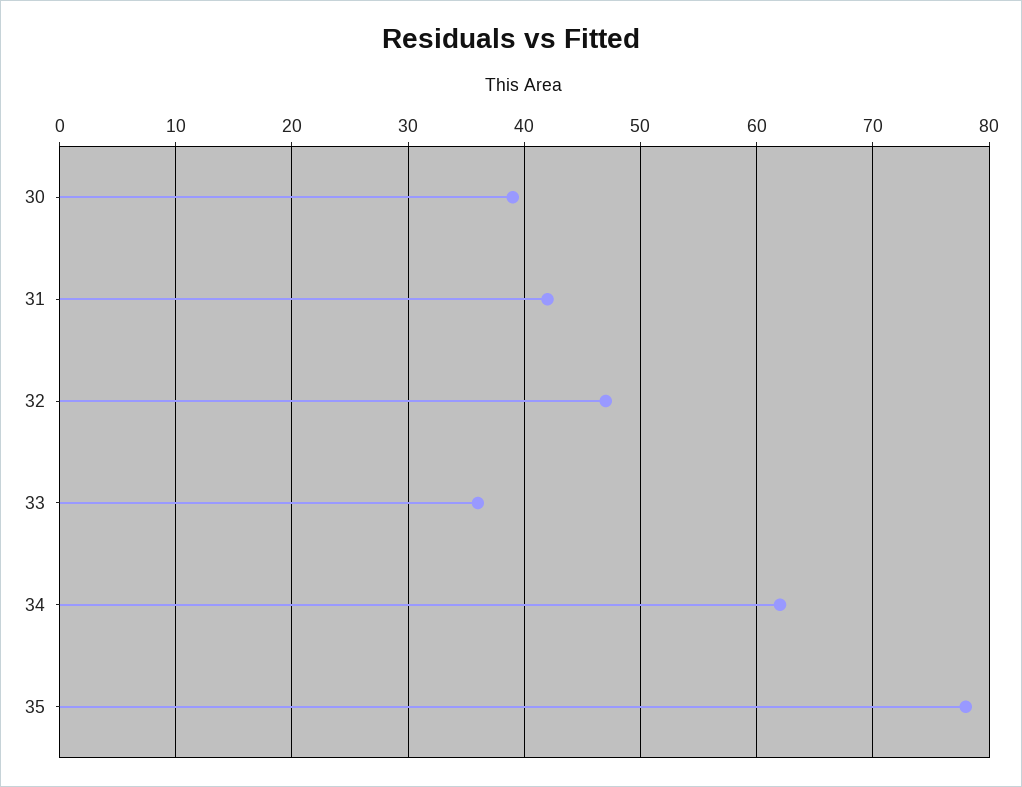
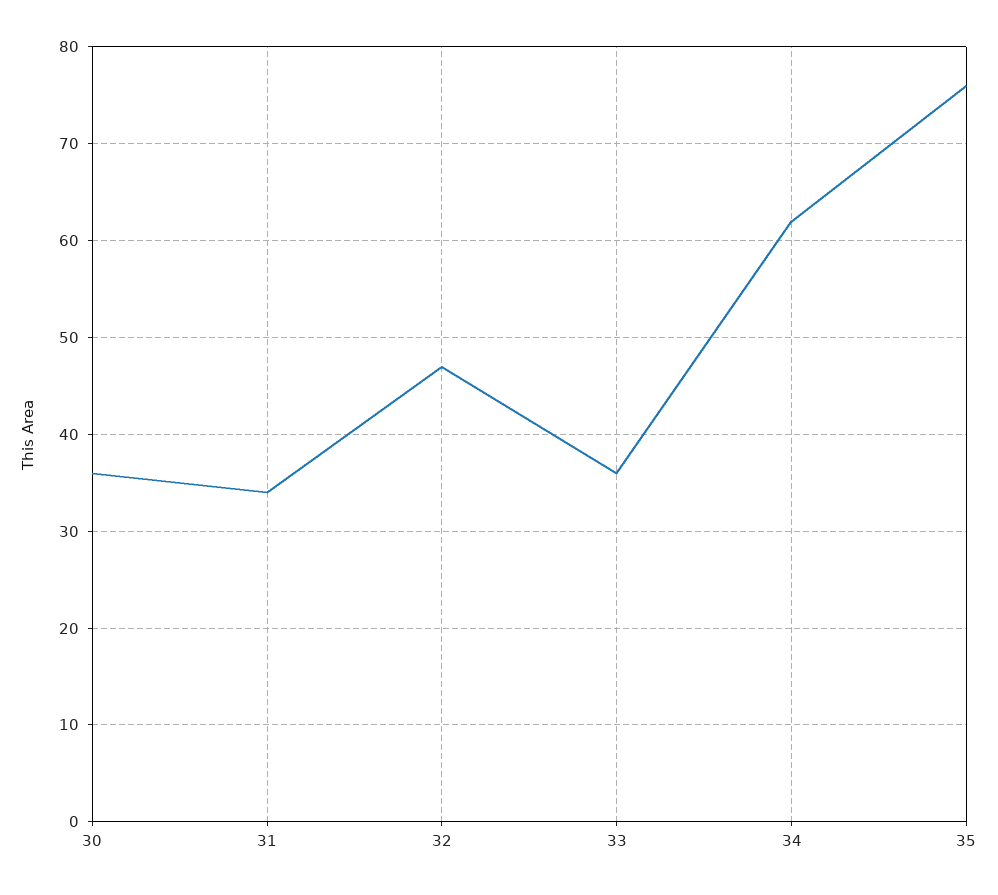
  {
-   "30": 39,
+   "30": 36,
-   "31": 42,
+   "31": 34,
    "32": 47,
    "33": 36,
    "34": 62,
-   "35": 78
+   "35": 76
  }

